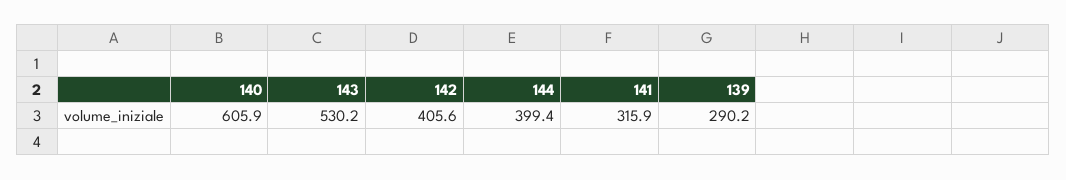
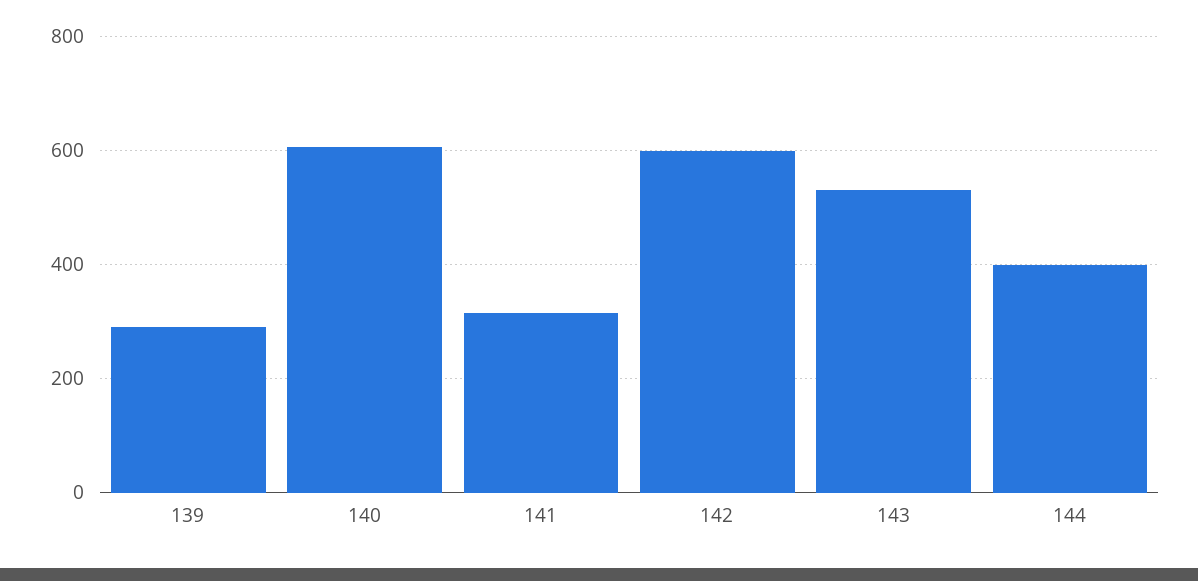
  {
    "140": 605.9,
    "143": 530.2,
-   "142": 405.6,
+   "142": 600,
    "144": 399.4,
    "141": 315.9,
    "139": 290.2
  }

